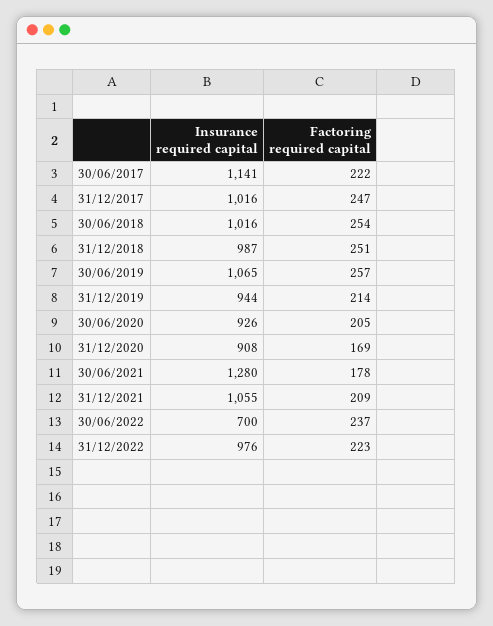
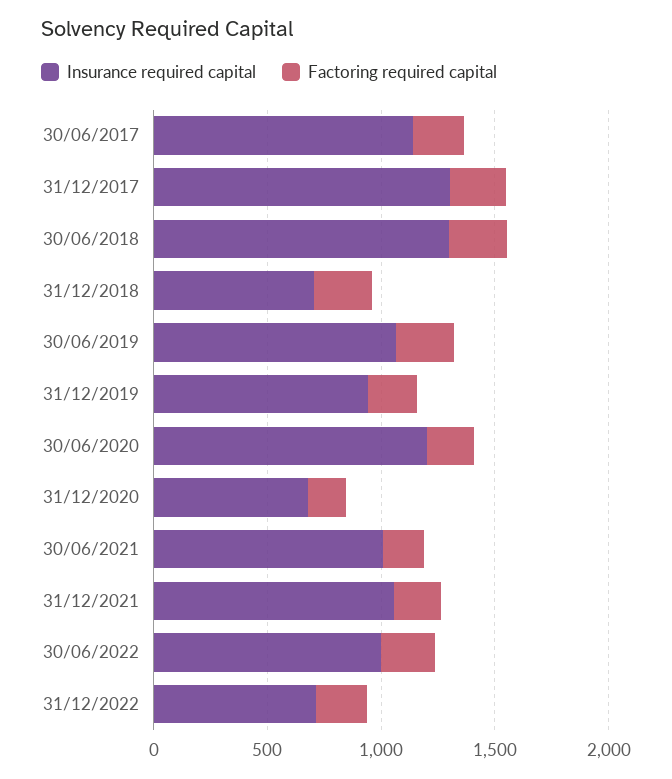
  {
    "Insurance required capital": {
      "30/06/2017": 1141,
-     "31/12/2017": 1016,
+     "31/12/2017": 1300,
-     "30/06/2018": 1016,
+     "30/06/2018": 1300,
-     "31/12/2018": 987,
+     "31/12/2018": 700,
      "30/06/2019": 1065,
      "31/12/2019": 944,
-     "30/06/2020": 926,
+     "30/06/2020": 1200,
-     "31/12/2020": 908,
+     "31/12/2020": 700,
-     "30/06/2021": 1280,
+     "30/06/2021": 1000,
      "31/12/2021": 1055,
-     "30/06/2022": 700,
+     "30/06/2022": 1000,
-     "31/12/2022": 976
+     "31/12/2022": 700
    },
    "Factoring required capital": {
      "30/06/2017": 222,
      "31/12/2017": 247,
      "30/06/2018": 254,
      "31/12/2018": 251,
      "30/06/2019": 257,
      "31/12/2019": 214,
      "30/06/2020": 205,
      "31/12/2020": 169,
      "30/06/2021": 178,
      "31/12/2021": 209,
      "30/06/2022": 237,
      "31/12/2022": 223
    }
  }

